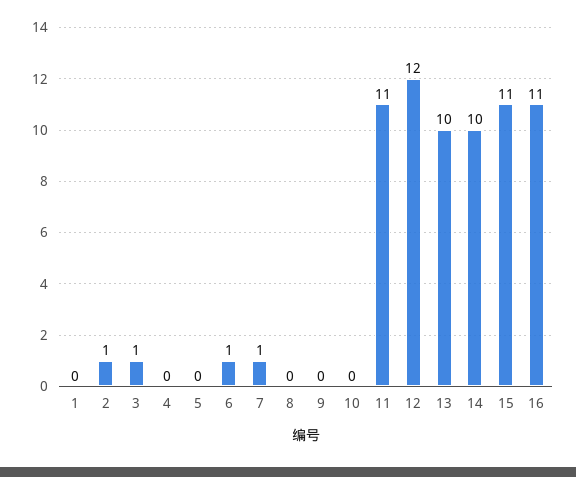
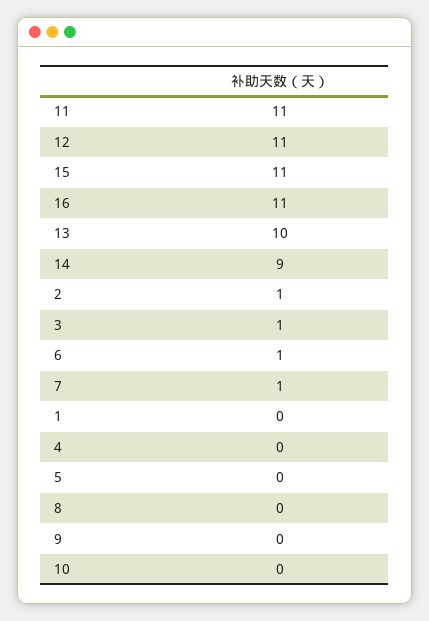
  {
    "1": 0,
    "2": 1,
    "3": 1,
    "4": 0,
    "5": 0,
    "6": 1,
    "7": 1,
    "8": 0,
    "9": 0,
    "10": 0,
    "11": 11,
-   "12": 12,
+   "12": 11,
    "13": 10,
-   "14": 10,
+   "14": 9,
    "15": 11,
    "16": 11
  }

